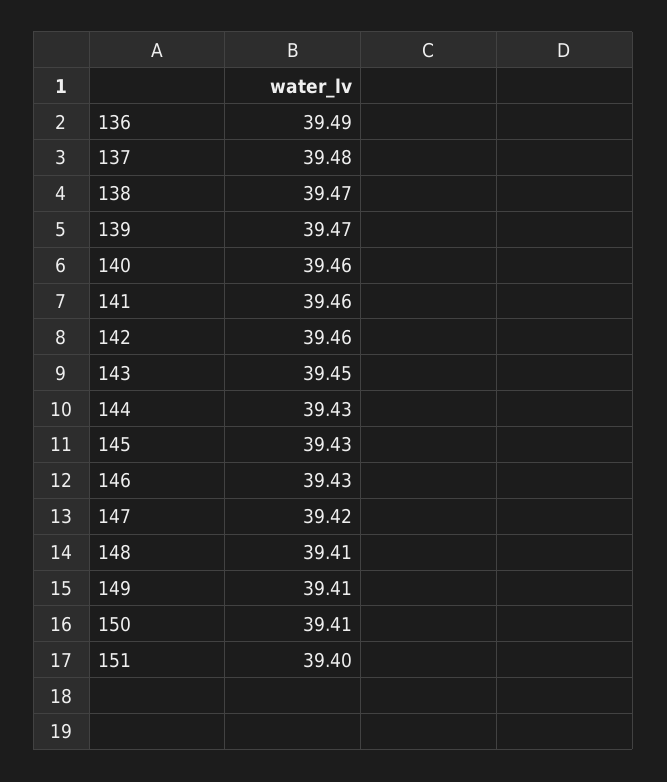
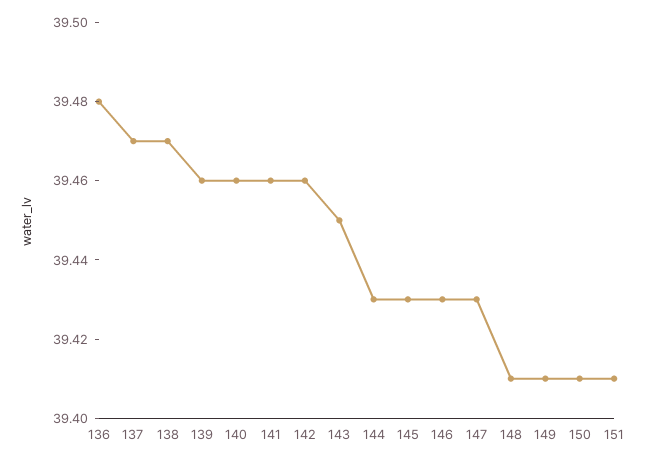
  {
-   "136": 39.49,
+   "136": 39.48,
-   "137": 39.48,
+   "137": 39.47,
    "138": 39.47,
-   "139": 39.47,
+   "139": 39.46,
    "140": 39.46,
    "141": 39.46,
    "142": 39.46,
    "143": 39.45,
    "144": 39.43,
    "145": 39.43,
    "146": 39.43,
-   "147": 39.42,
+   "147": 39.43,
    "148": 39.41,
    "149": 39.41,
    "150": 39.41,
-   "151": 39.4
+   "151": 39.41
  }

